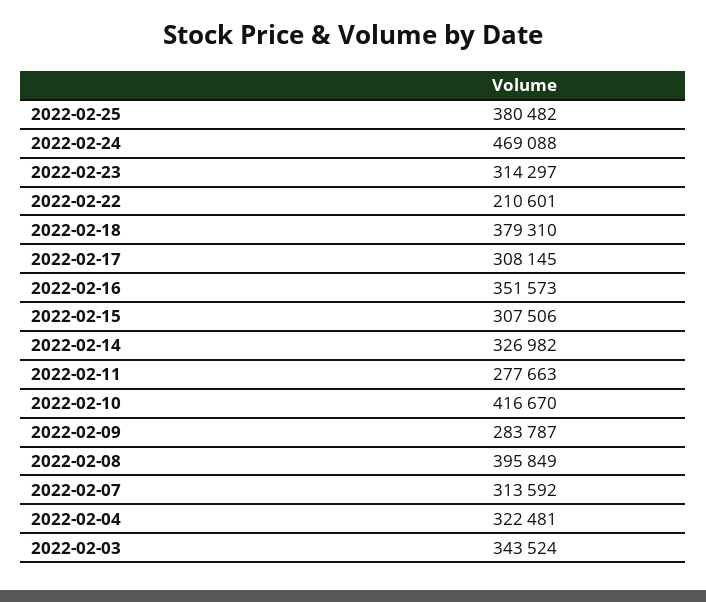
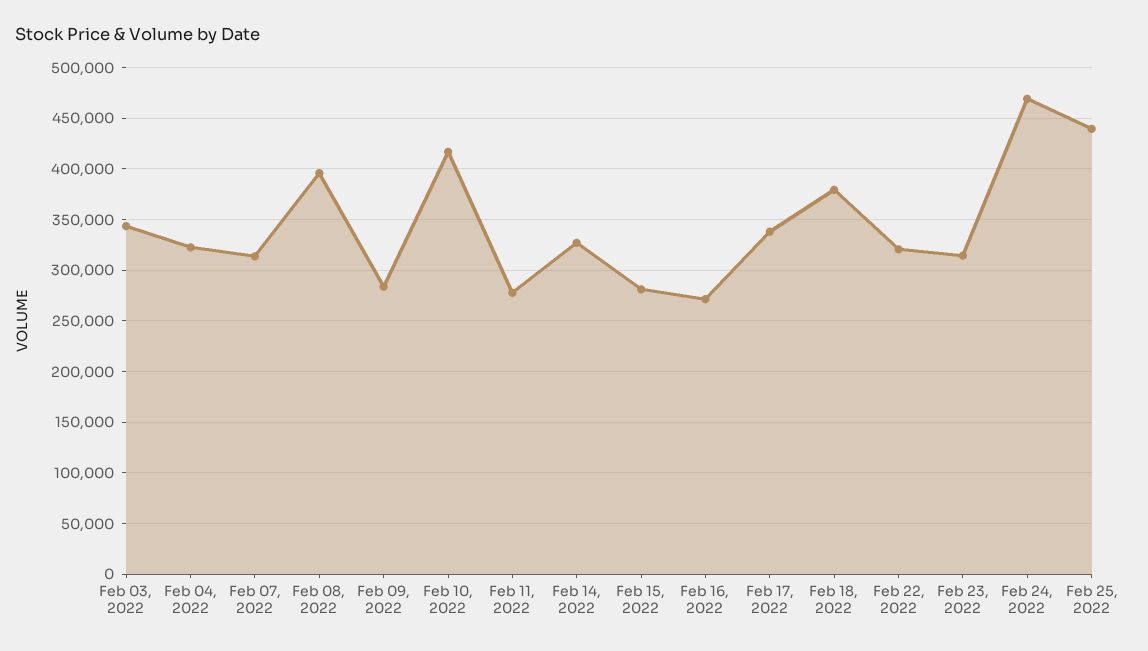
  {
-   "2022-02-25": 380482,
+   "2022-02-25": 440000,
    "2022-02-24": 469088,
    "2022-02-23": 314297,
-   "2022-02-22": 210601,
+   "2022-02-22": 320000,
    "2022-02-18": 379310,
-   "2022-02-17": 308145,
+   "2022-02-17": 340000,
-   "2022-02-16": 351573,
+   "2022-02-16": 270000,
-   "2022-02-15": 307506,
+   "2022-02-15": 280000,
    "2022-02-14": 326982,
    "2022-02-11": 277663,
    "2022-02-10": 416670,
    "2022-02-09": 283787,
    "2022-02-08": 395849,
    "2022-02-07": 313592,
    "2022-02-04": 322481,
    "2022-02-03": 343524
  }

